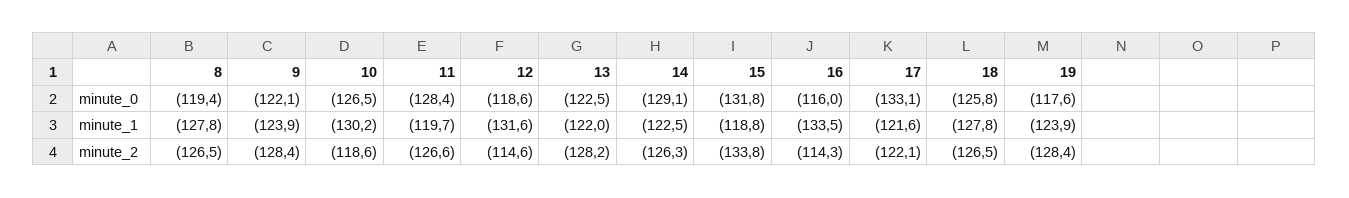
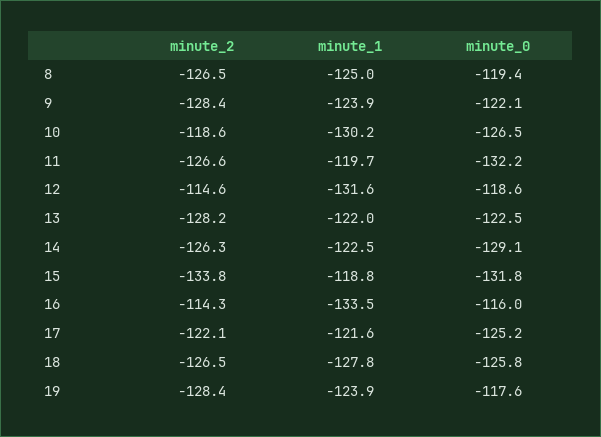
  {
    "8": {
      "minute_0": -119.4,
-     "minute_1": -127.8,
+     "minute_1": -125,
      "minute_2": -126.5
    },
    "9": {
      "minute_0": -122.1,
      "minute_1": -123.9,
      "minute_2": -128.4
    },
    "10": {
      "minute_0": -126.5,
      "minute_1": -130.2,
      "minute_2": -118.6
    },
    "11": {
-     "minute_0": -128.4,
+     "minute_0": -132.2,
      "minute_1": -119.7,
      "minute_2": -126.6
    },
    "12": {
      "minute_0": -118.6,
      "minute_1": -131.6,
      "minute_2": -114.6
    },
    "13": {
      "minute_0": -122.5,
      "minute_1": -122,
      "minute_2": -128.2
    },
    "14": {
      "minute_0": -129.1,
      "minute_1": -122.5,
      "minute_2": -126.3
    },
    "15": {
      "minute_0": -131.8,
      "minute_1": -118.8,
      "minute_2": -133.8
    },
    "16": {
      "minute_0": -116,
      "minute_1": -133.5,
      "minute_2": -114.3
    },
    "17": {
-     "minute_0": -133.1,
+     "minute_0": -125.2,
      "minute_1": -121.6,
      "minute_2": -122.1
    },
    "18": {
      "minute_0": -125.8,
      "minute_1": -127.8,
      "minute_2": -126.5
    },
    "19": {
      "minute_0": -117.6,
      "minute_1": -123.9,
      "minute_2": -128.4
    }
  }

